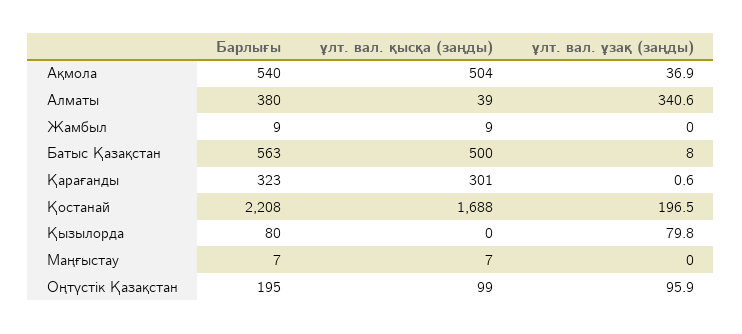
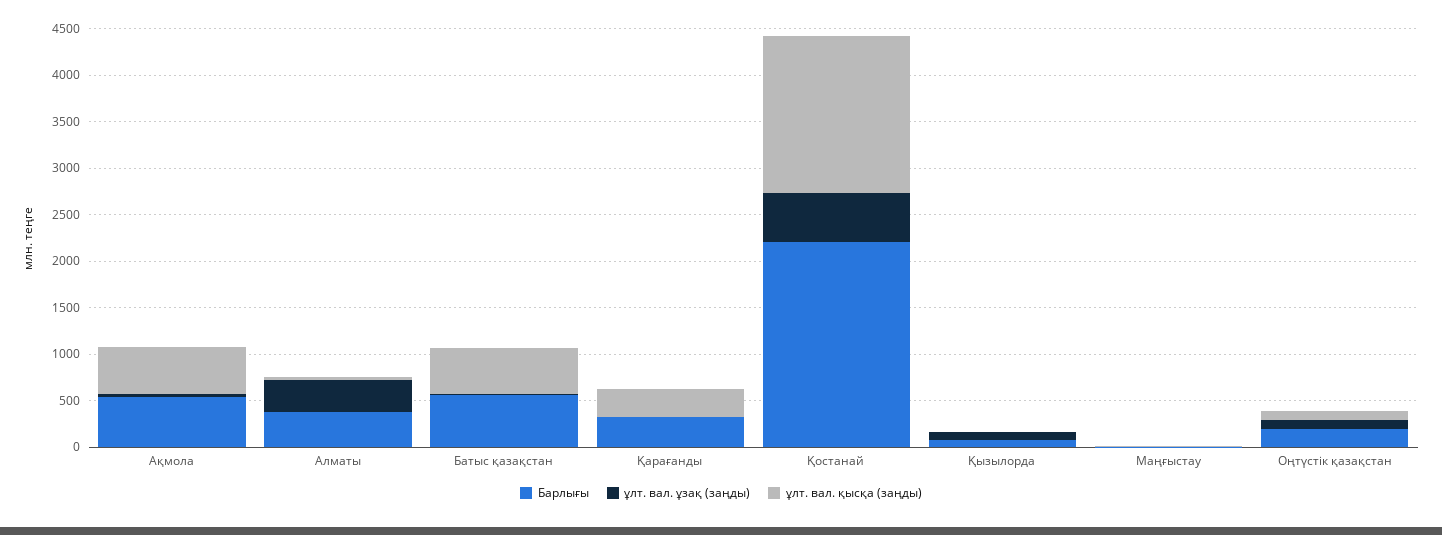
  {
    "Барлығы": {
      "Ақмола": 540,
      "Алматы": 380,
-     "Жамбыл": 9,
      "Батыс Қазақстан": 563,
      "Қарағанды": 323,
      "Қостанай": 2208,
      "Қызылорда": 80,
      "Маңғыстау": 7,
      "Оңтүстік Қазақстан": 195
    },
    "ұлт. вал. қысқа (заңды)": {
      "Ақмола": 504,
      "Алматы": 39,
-     "Жамбыл": 9,
      "Батыс Қазақстан": 500,
      "Қарағанды": 301,
      "Қостанай": 1688,
      "Қызылорда": 0,
      "Маңғыстау": 7,
      "Оңтүстік Қазақстан": 99
    },
    "ұлт. вал. ұзақ (заңды)": {
      "Ақмола": 36.9,
      "Алматы": 340.6,
-     "Жамбыл": 0,
      "Батыс Қазақстан": 8,
      "Қарағанды": 0.6,
-     "Қостанай": 196.5,
+     "Қостанай": 500,
      "Қызылорда": 79.8,
      "Маңғыстау": 0,
      "Оңтүстік Қазақстан": 95.9
    }
  }

